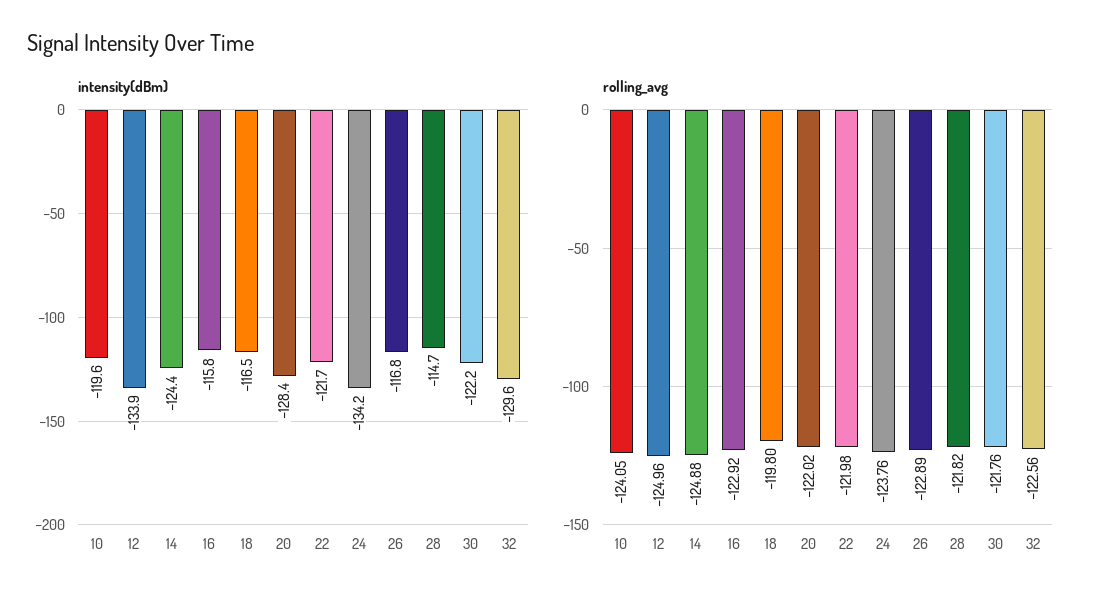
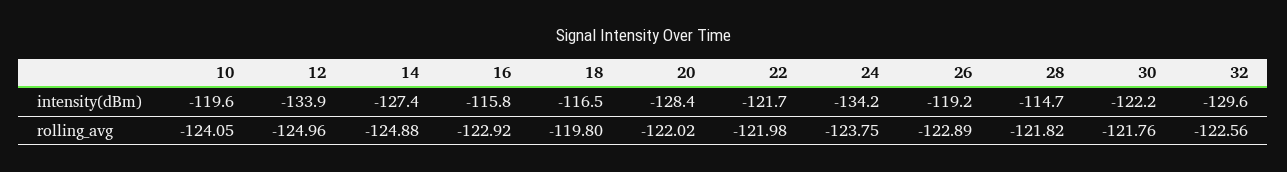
  {
    "intensity(dBm)": {
      "10": -119.6,
      "12": -133.9,
-     "14": -124.4,
+     "14": -127.4,
      "16": -115.8,
      "18": -116.5,
      "20": -128.4,
      "22": -121.7,
      "24": -134.2,
-     "26": -116.8,
+     "26": -119.2,
      "28": -114.7,
      "30": -122.2,
      "32": -129.6
    },
    "rolling_avg": {
      "10": -124.05,
      "12": -124.96,
      "14": -124.88,
      "16": -122.92,
      "18": -119.8,
      "20": -122.02,
      "22": -121.98,
-     "24": -123.76,
+     "24": -123.75,
      "26": -122.89,
      "28": -121.82,
      "30": -121.76,
      "32": -122.56
    }
  }

